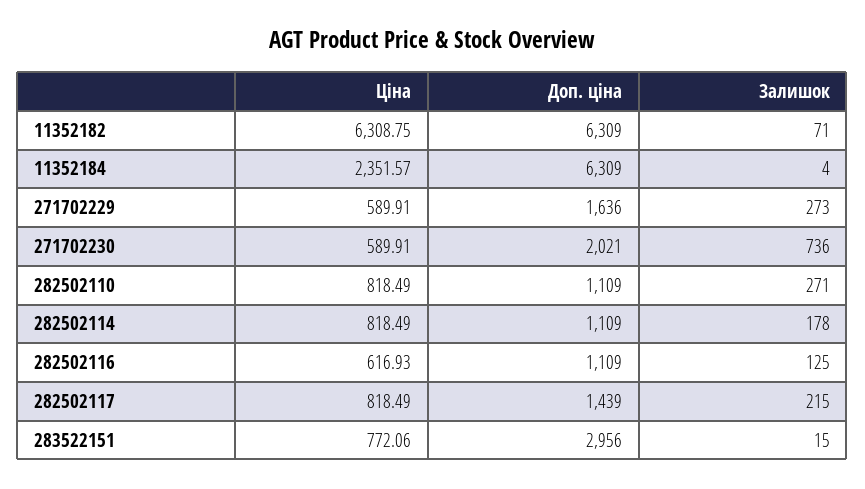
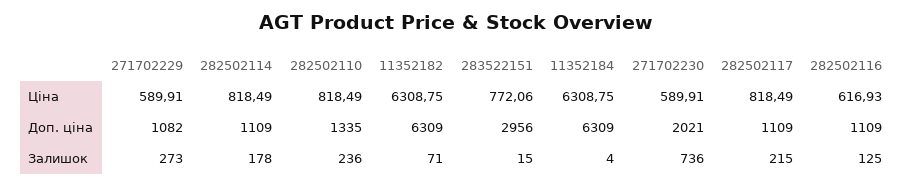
  {
    "Ціна": {
      "11352182": 6308.75,
-     "11352184": 2351.57,
+     "11352184": 6308.75,
      "271702229": 589.91,
      "271702230": 589.91,
      "282502110": 818.49,
      "282502114": 818.49,
      "282502116": 616.93,
      "282502117": 818.49,
      "283522151": 772.06
    },
    "Доп. ціна": {
      "11352182": 6309,
      "11352184": 6309,
-     "271702229": 1636,
+     "271702229": 1082,
      "271702230": 2021,
-     "282502110": 1109,
+     "282502110": 1335,
      "282502114": 1109,
      "282502116": 1109,
-     "282502117": 1439,
+     "282502117": 1109,
      "283522151": 2956
    },
    "Залишок": {
      "11352182": 71,
      "11352184": 4,
      "271702229": 273,
      "271702230": 736,
-     "282502110": 271,
+     "282502110": 236,
      "282502114": 178,
      "282502116": 125,
      "282502117": 215,
      "283522151": 15
    }
  }

